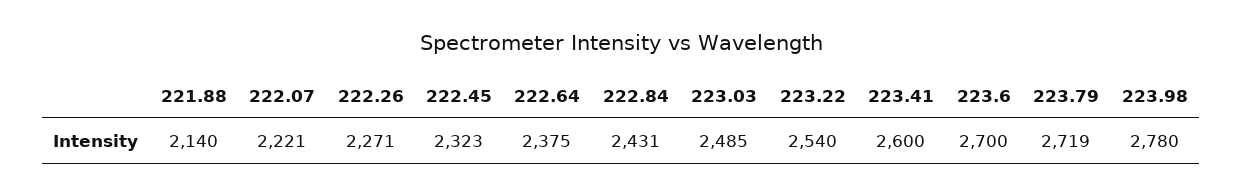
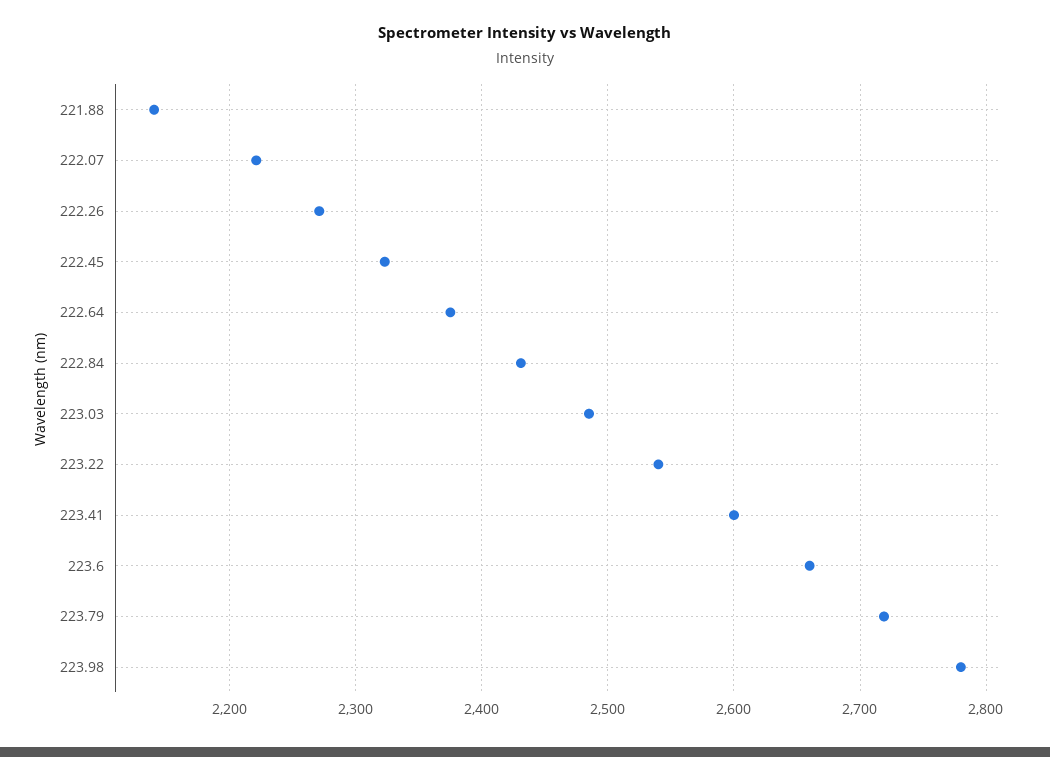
  {
    "221.88": 2140,
    "222.07": 2221,
    "222.26": 2271,
    "222.45": 2323,
    "222.64": 2375,
    "222.84": 2431,
    "223.03": 2485,
    "223.22": 2540,
    "223.41": 2600,
-   "223.6": 2700,
+   "223.6": 2660,
    "223.79": 2719,
    "223.98": 2780
  }

